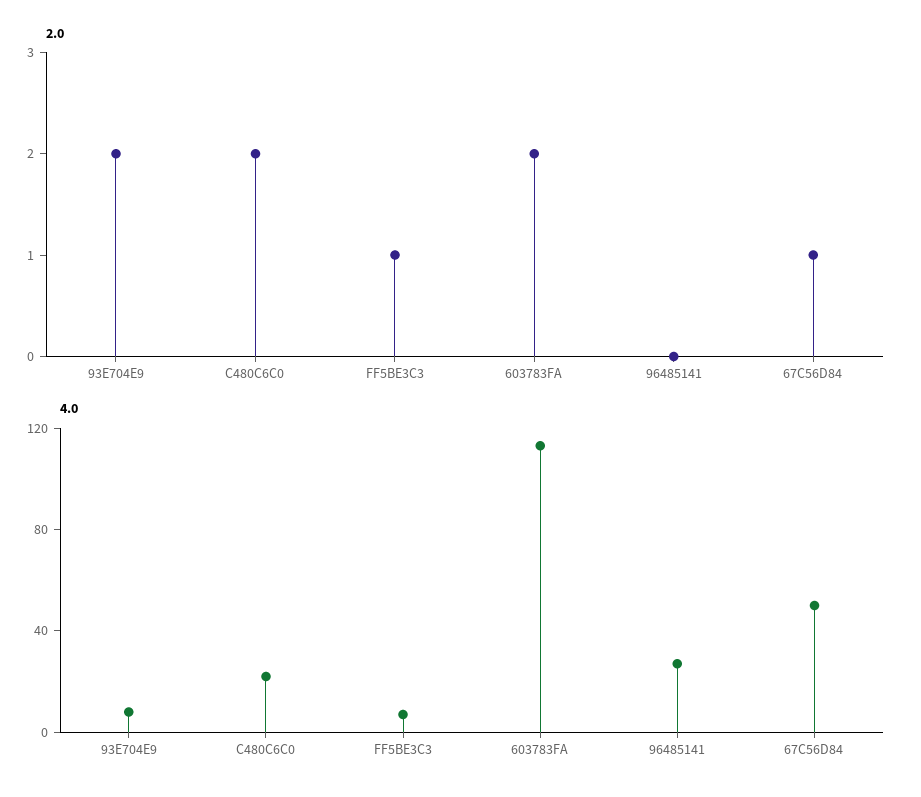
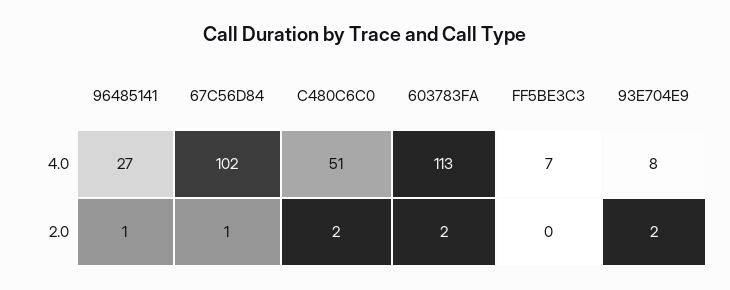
  {
    "2.0": {
      "93E704E9": 2,
      "C480C6C0": 2,
-     "FF5BE3C3": 1,
+     "FF5BE3C3": 0,
      "603783FA": 2,
-     "96485141": 0,
+     "96485141": 1,
      "67C56D84": 1
    },
    "4.0": {
      "93E704E9": 8,
-     "C480C6C0": 20,
+     "C480C6C0": 51,
      "FF5BE3C3": 7,
      "603783FA": 113,
      "96485141": 27,
-     "67C56D84": 50
+     "67C56D84": 102
    }
  }

